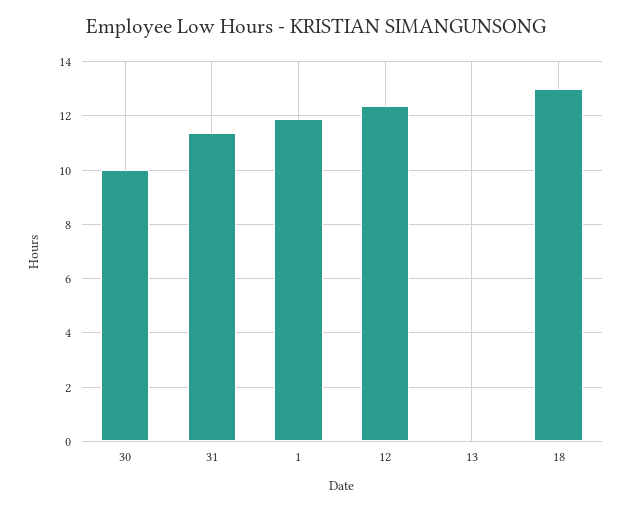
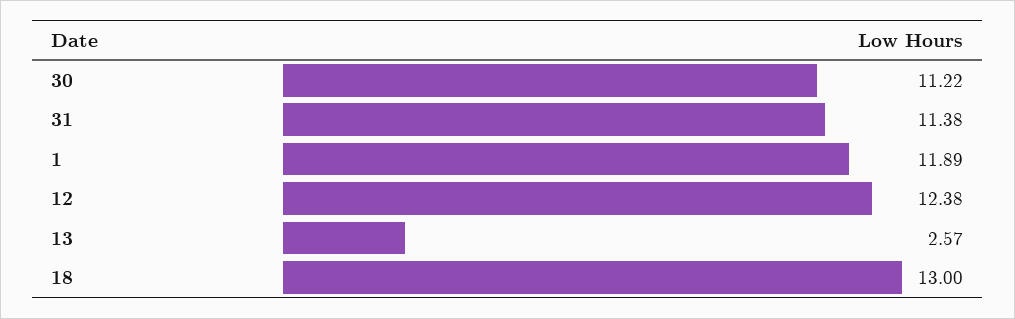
  {
-   "30": 10,
+   "30": 11.22,
    "31": 11.38,
    "1": 11.89,
    "12": 12.38,
-   "13": 0,
+   "13": 2.57,
    "18": 13
  }

